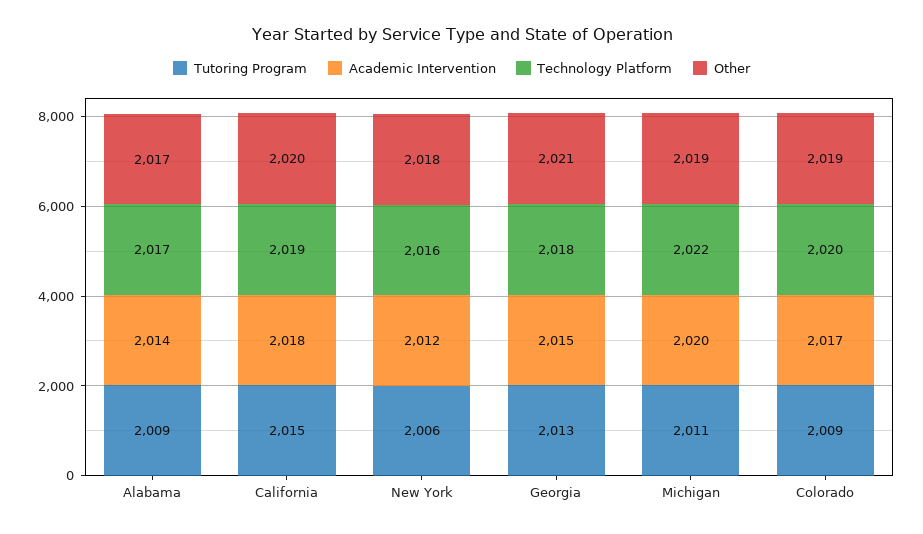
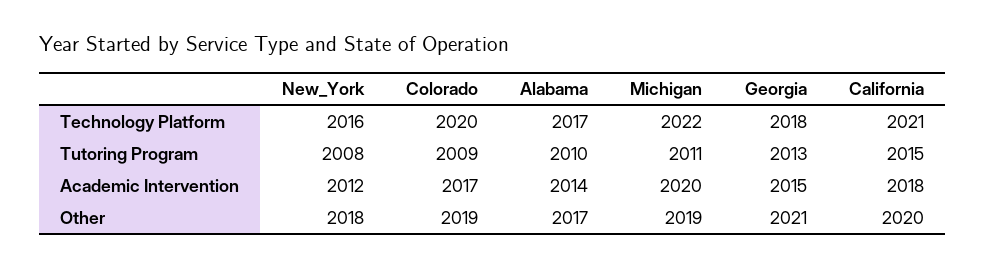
  {
    "Tutoring Program": {
-     "Alabama": 2009,
+     "Alabama": 2010,
      "California": 2015,
-     "New York": 2006,
+     "New York": 2008,
      "Georgia": 2013,
      "Michigan": 2011,
      "Colorado": 2009
    },
    "Academic Intervention": {
      "Alabama": 2014,
      "California": 2018,
      "New York": 2012,
      "Georgia": 2015,
      "Michigan": 2020,
      "Colorado": 2017
    },
    "Technology Platform": {
      "Alabama": 2017,
-     "California": 2019,
+     "California": 2021,
      "New York": 2016,
      "Georgia": 2018,
      "Michigan": 2022,
      "Colorado": 2020
    },
    "Other": {
      "Alabama": 2017,
      "California": 2020,
      "New York": 2018,
      "Georgia": 2021,
      "Michigan": 2019,
      "Colorado": 2019
    }
  }

